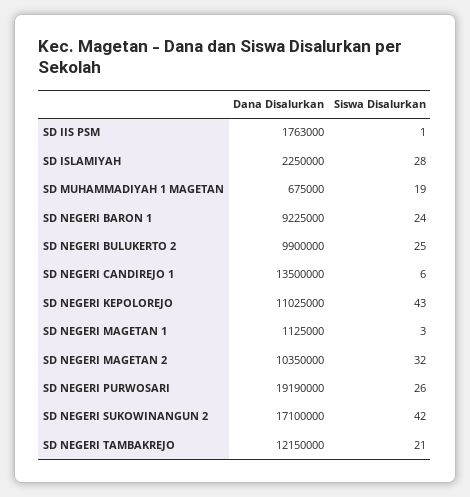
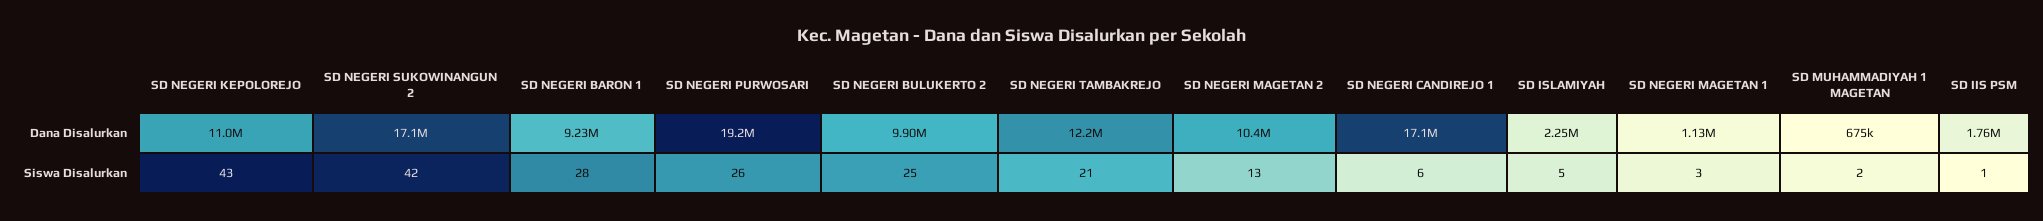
  {
    "Dana Disalurkan": {
      "SD IIS PSM": 1763000,
      "SD ISLAMIYAH": 2250000,
      "SD MUHAMMADIYAH 1 MAGETAN": 675000,
      "SD NEGERI BARON 1": 9225000,
      "SD NEGERI BULUKERTO 2": 9900000,
-     "SD NEGERI CANDIREJO 1": 13500000,
+     "SD NEGERI CANDIREJO 1": 17100000,
      "SD NEGERI KEPOLOREJO": 11025000,
      "SD NEGERI MAGETAN 1": 1125000,
      "SD NEGERI MAGETAN 2": 10350000,
      "SD NEGERI PURWOSARI": 19190000,
      "SD NEGERI SUKOWINANGUN 2": 17100000,
      "SD NEGERI TAMBAKREJO": 12150000
    },
    "Siswa Disalurkan": {
      "SD IIS PSM": 1,
-     "SD ISLAMIYAH": 28,
+     "SD ISLAMIYAH": 5,
-     "SD MUHAMMADIYAH 1 MAGETAN": 19,
+     "SD MUHAMMADIYAH 1 MAGETAN": 2,
-     "SD NEGERI BARON 1": 24,
+     "SD NEGERI BARON 1": 28,
      "SD NEGERI BULUKERTO 2": 25,
      "SD NEGERI CANDIREJO 1": 6,
      "SD NEGERI KEPOLOREJO": 43,
      "SD NEGERI MAGETAN 1": 3,
-     "SD NEGERI MAGETAN 2": 32,
+     "SD NEGERI MAGETAN 2": 13,
      "SD NEGERI PURWOSARI": 26,
      "SD NEGERI SUKOWINANGUN 2": 42,
      "SD NEGERI TAMBAKREJO": 21
    }
  }

